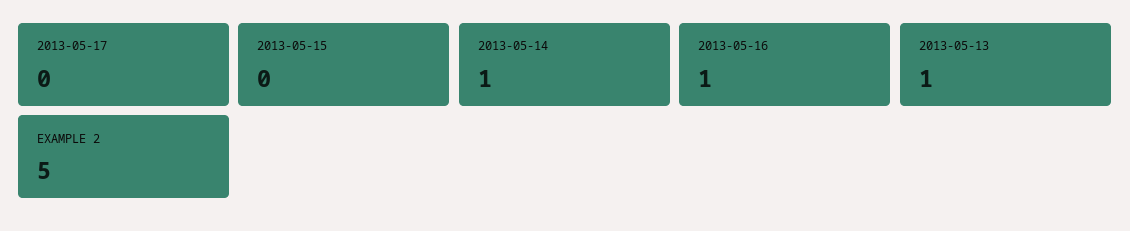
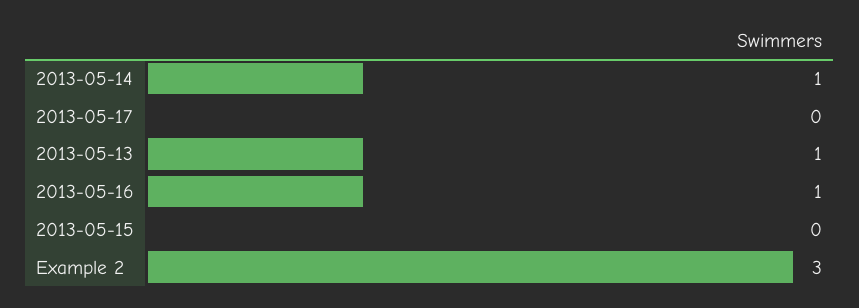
  {
    "2013-05-17": 0,
    "2013-05-15": 0,
    "2013-05-14": 1,
    "2013-05-16": 1,
    "2013-05-13": 1,
-   "EXAMPLE 2": 5
+   "EXAMPLE 2": 3
  }

